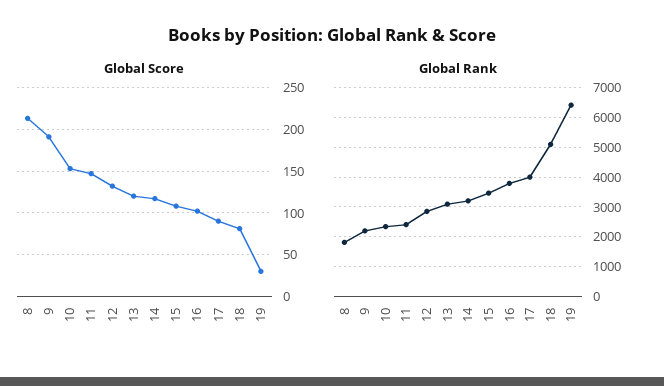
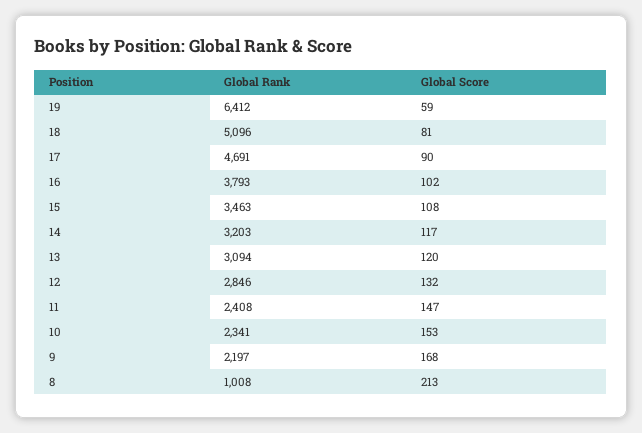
  {
    "Global Score": {
      "8": 213,
-     "9": 190,
+     "9": 168,
      "10": 153,
      "11": 147,
      "12": 132,
      "13": 120,
      "14": 117,
      "15": 108,
      "16": 102,
      "17": 90,
      "18": 81,
-     "19": 30
+     "19": 59
    },
    "Global Rank": {
-     "8": 1750,
+     "8": 1008,
      "9": 2197,
      "10": 2341,
      "11": 2408,
      "12": 2846,
      "13": 3094,
      "14": 3203,
      "15": 3463,
      "16": 3793,
-     "17": 4000,
+     "17": 4691,
      "18": 5096,
      "19": 6412
    }
  }

